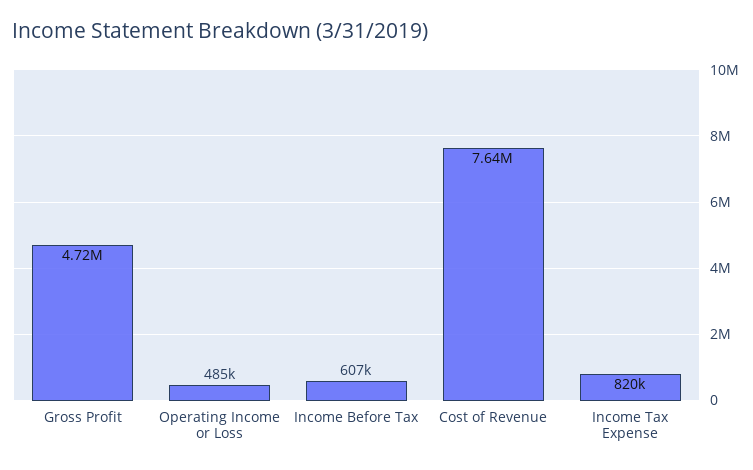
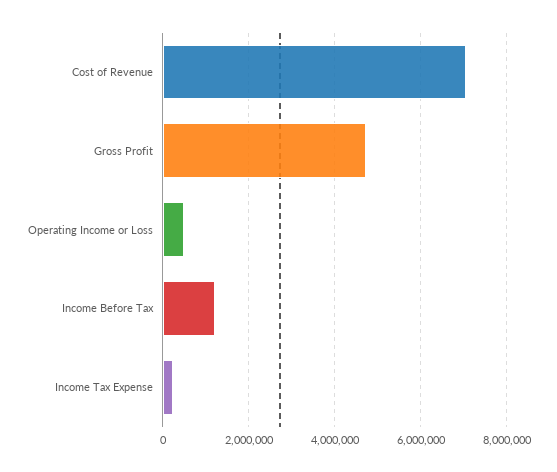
  {
    "Gross Profit": 4720000,
    "Operating Income or Loss": 485000,
-   "Income Before Tax": 607000,
+   "Income Before Tax": 1200000,
-   "Cost of Revenue": 7640000,
+   "Cost of Revenue": 7000000,
-   "Income Tax Expense": 820000
+   "Income Tax Expense": 200000
  }

